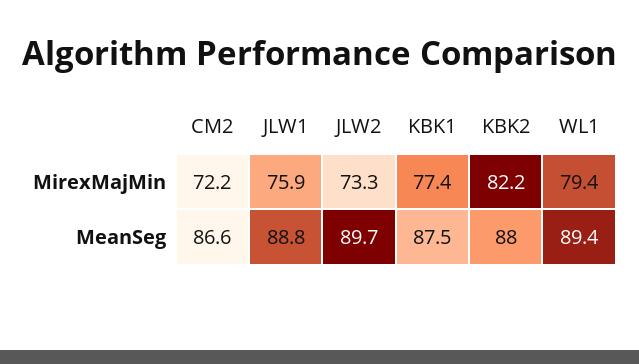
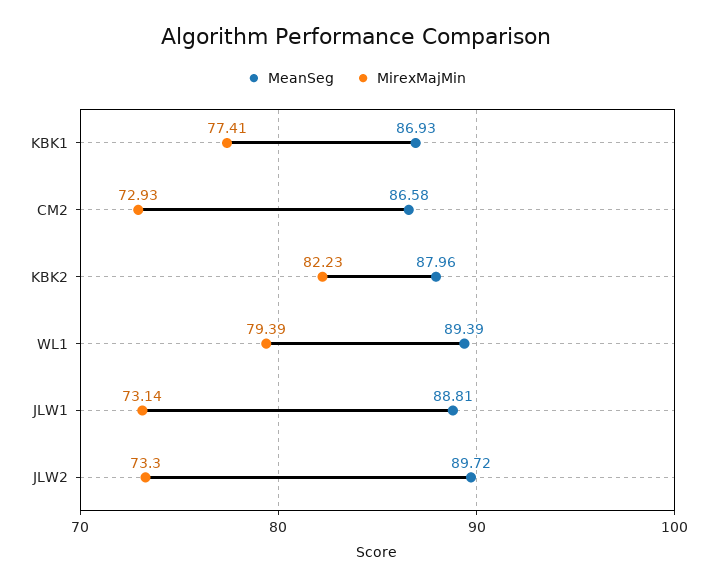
  {
    "MirexMajMin": {
-     "CM2": 72.2,
+     "CM2": 72.93,
-     "JLW1": 75.9,
+     "JLW1": 73.14,
      "JLW2": 73.3,
      "KBK1": 77.41,
      "KBK2": 82.23,
      "WL1": 79.39
    },
    "MeanSeg": {
      "CM2": 86.58,
      "JLW1": 88.81,
      "JLW2": 89.72,
-     "KBK1": 87.5,
+     "KBK1": 86.93,
      "KBK2": 87.96,
      "WL1": 89.39
    }
  }

